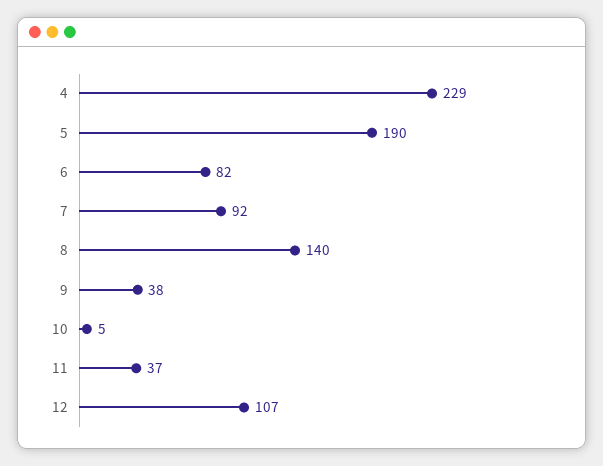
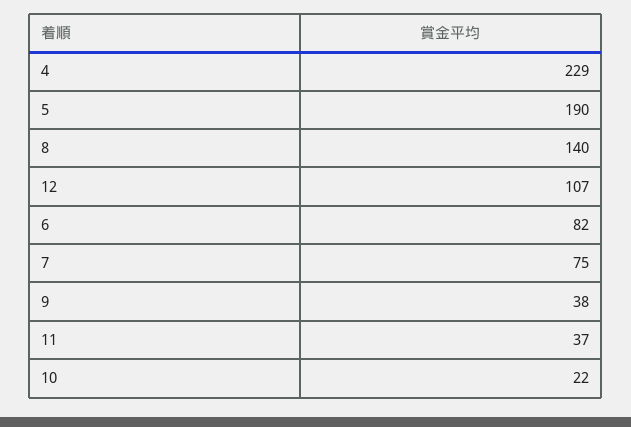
  {
    "4": 229,
    "5": 190,
    "6": 82,
-   "7": 92,
+   "7": 75,
    "8": 140,
    "9": 38,
-   "10": 5,
+   "10": 22,
    "11": 37,
    "12": 107
  }

